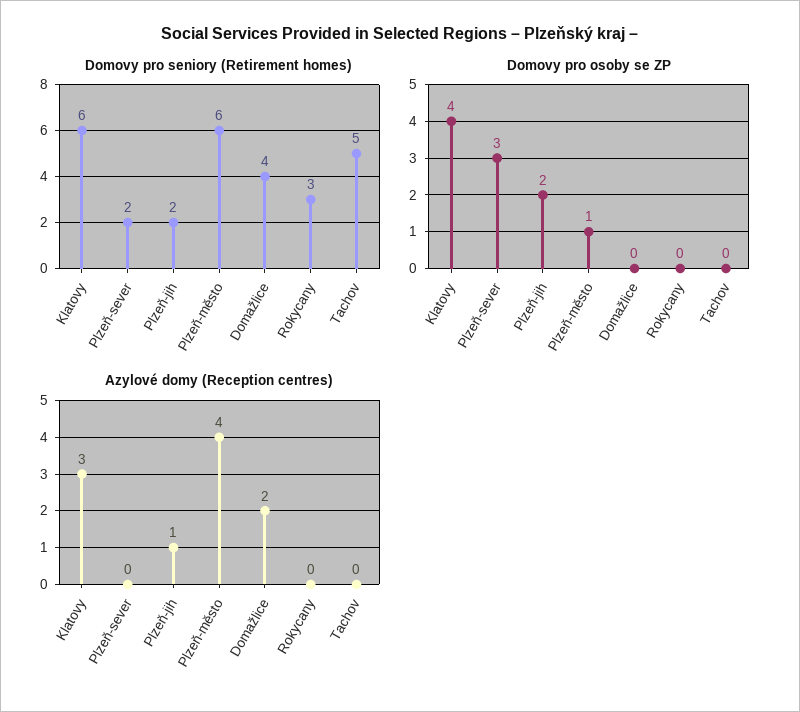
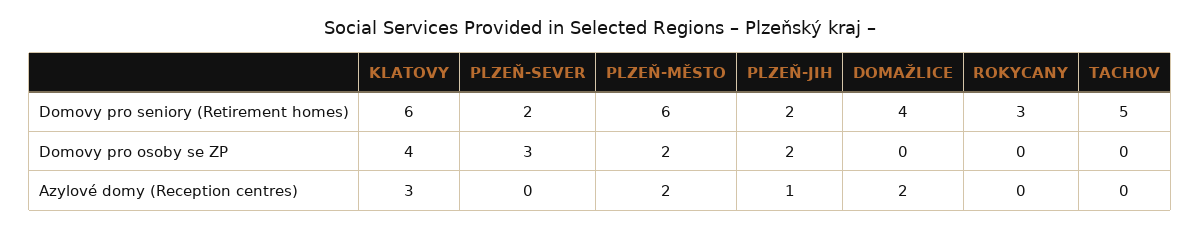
  {
    "Domovy pro seniory (Retirement homes)": {
      "Klatovy": 6,
      "Plzeň-sever": 2,
      "Plzeň-jih": 2,
      "Plzeň-město": 6,
      "Domažlice": 4,
      "Rokycany": 3,
      "Tachov": 5
    },
    "Domovy pro osoby se ZP": {
      "Klatovy": 4,
      "Plzeň-sever": 3,
      "Plzeň-jih": 2,
-     "Plzeň-město": 1,
+     "Plzeň-město": 2,
      "Domažlice": 0,
      "Rokycany": 0,
      "Tachov": 0
    },
    "Azylové domy (Reception centres)": {
      "Klatovy": 3,
      "Plzeň-sever": 0,
      "Plzeň-jih": 1,
-     "Plzeň-město": 4,
+     "Plzeň-město": 2,
      "Domažlice": 2,
      "Rokycany": 0,
      "Tachov": 0
    }
  }

